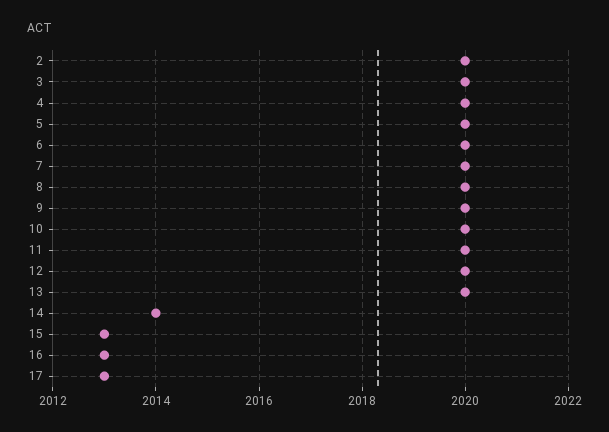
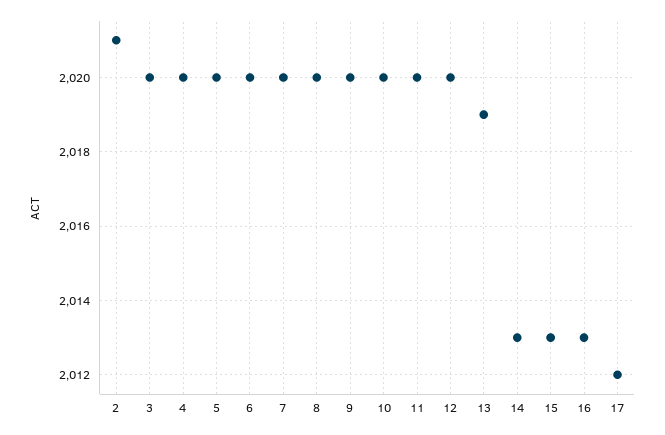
  {
-   "2": 2020,
+   "2": 2021,
    "3": 2020,
    "4": 2020,
    "5": 2020,
    "6": 2020,
    "7": 2020,
    "8": 2020,
    "9": 2020,
    "10": 2020,
    "11": 2020,
    "12": 2020,
-   "13": 2020,
+   "13": 2019,
-   "14": 2014,
+   "14": 2013,
    "15": 2013,
    "16": 2013,
-   "17": 2013
+   "17": 2012
  }

